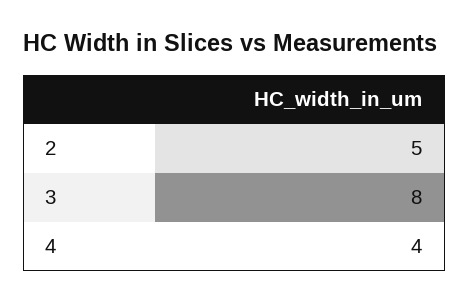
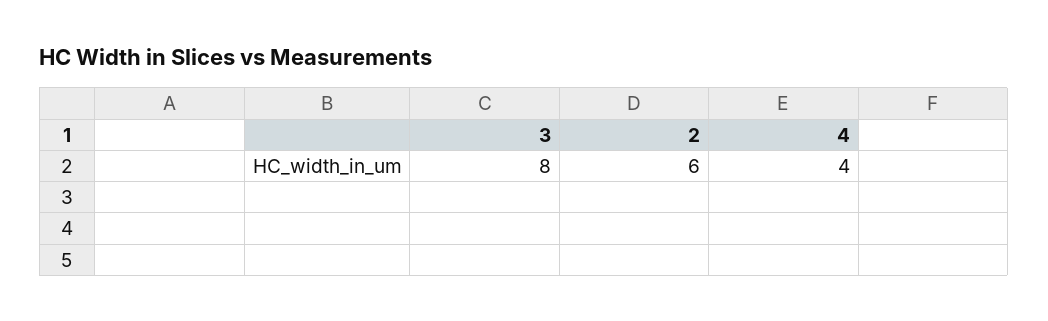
  {
-   "2": 5,
+   "2": 6,
    "3": 8,
    "4": 4
  }

